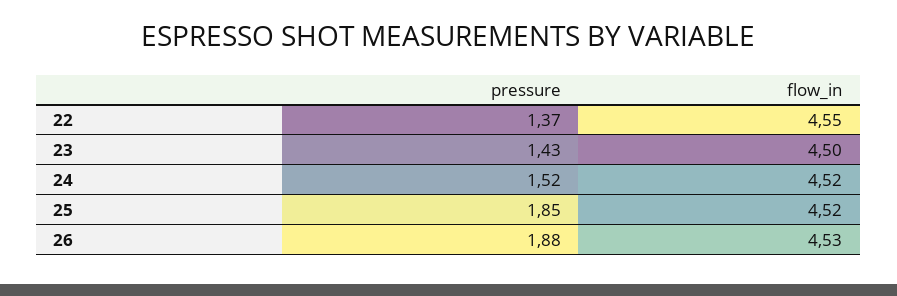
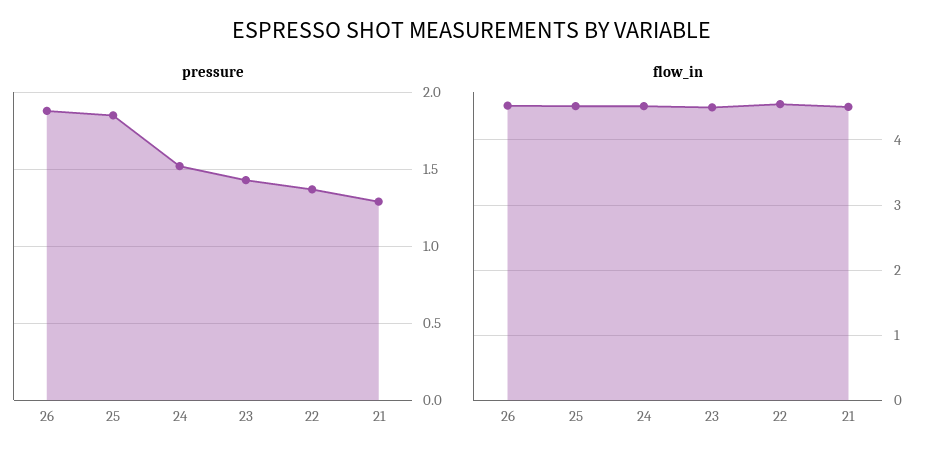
  {
    "pressure": {
      "22": 1.37,
      "23": 1.43,
      "24": 1.52,
      "25": 1.85,
-     "26": 1.88
+     "26": 1.88,
+     "21": 1.3
    },
    "flow_in": {
      "22": 4.55,
      "23": 4.5,
      "24": 4.52,
      "25": 4.52,
-     "26": 4.53
+     "26": 4.53,
+     "21": 4.5
    }
  }

